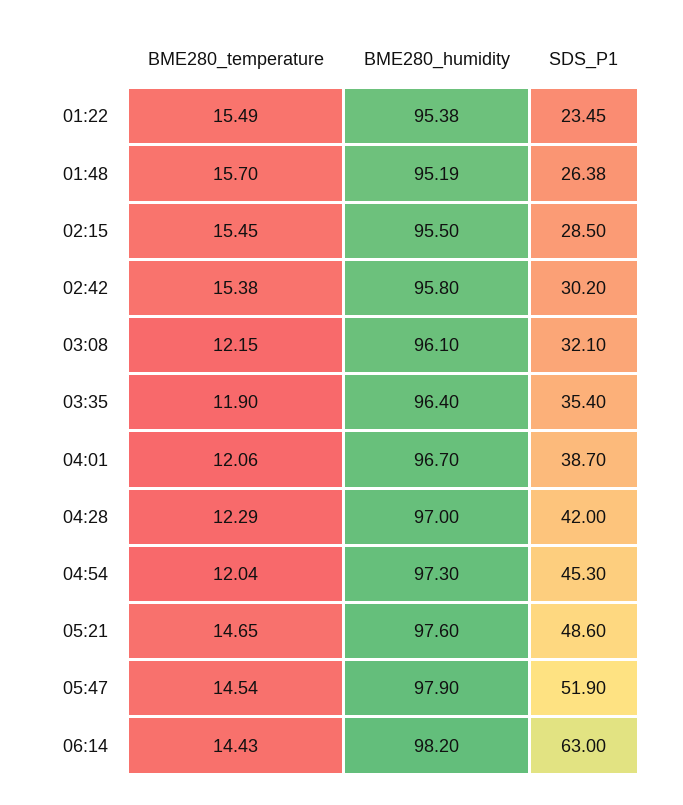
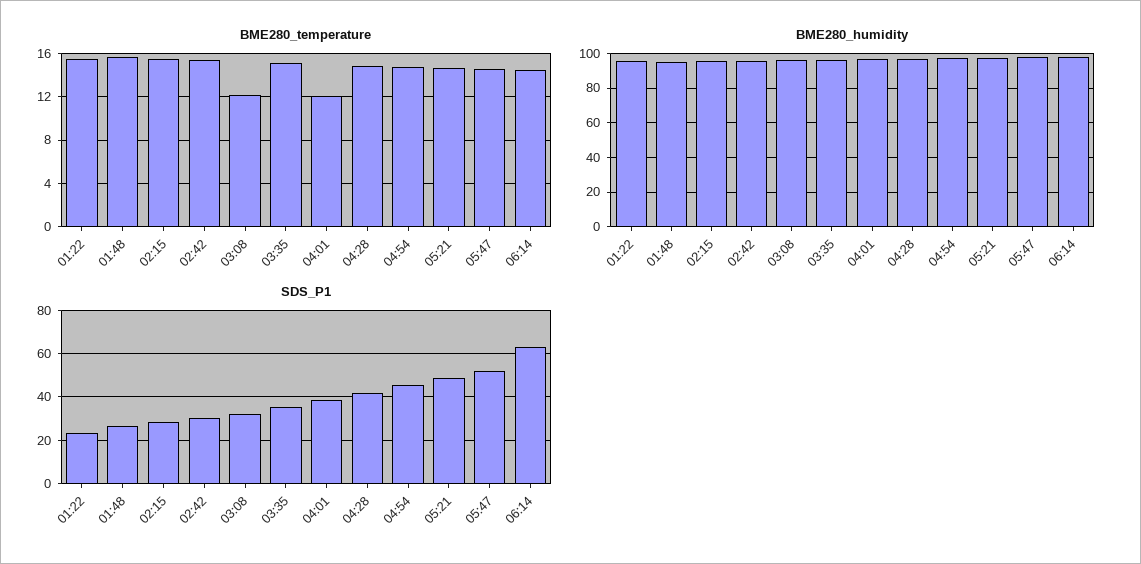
  {
    "BME280_temperature": {
      "01:22": 15.49,
      "01:48": 15.7,
      "02:15": 15.45,
      "02:42": 15.38,
      "03:08": 12.15,
-     "03:35": 11.9,
+     "03:35": 15,
      "04:01": 12.06,
-     "04:28": 12.29,
+     "04:28": 15,
-     "04:54": 12.04,
+     "04:54": 15,
      "05:21": 14.65,
      "05:47": 14.54,
      "06:14": 14.43
    },
    "BME280_humidity": {
      "01:22": 95.38,
      "01:48": 95.19,
      "02:15": 95.5,
      "02:42": 95.8,
      "03:08": 96.1,
      "03:35": 96.4,
      "04:01": 96.7,
      "04:28": 97,
      "04:54": 97.3,
      "05:21": 97.6,
      "05:47": 97.9,
      "06:14": 98.2
    },
    "SDS_P1": {
      "01:22": 23.45,
      "01:48": 26.38,
      "02:15": 28.5,
      "02:42": 30.2,
      "03:08": 32.1,
      "03:35": 35.4,
      "04:01": 38.7,
      "04:28": 42,
      "04:54": 45.3,
      "05:21": 48.6,
      "05:47": 51.9,
      "06:14": 63
    }
  }

